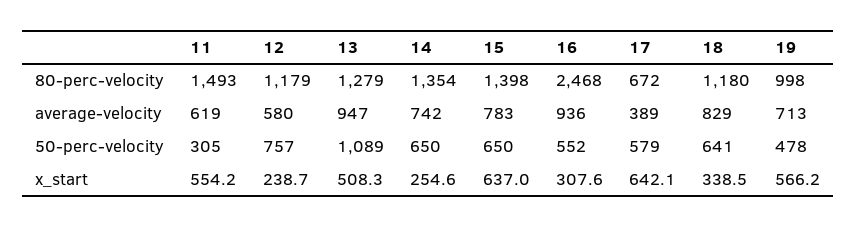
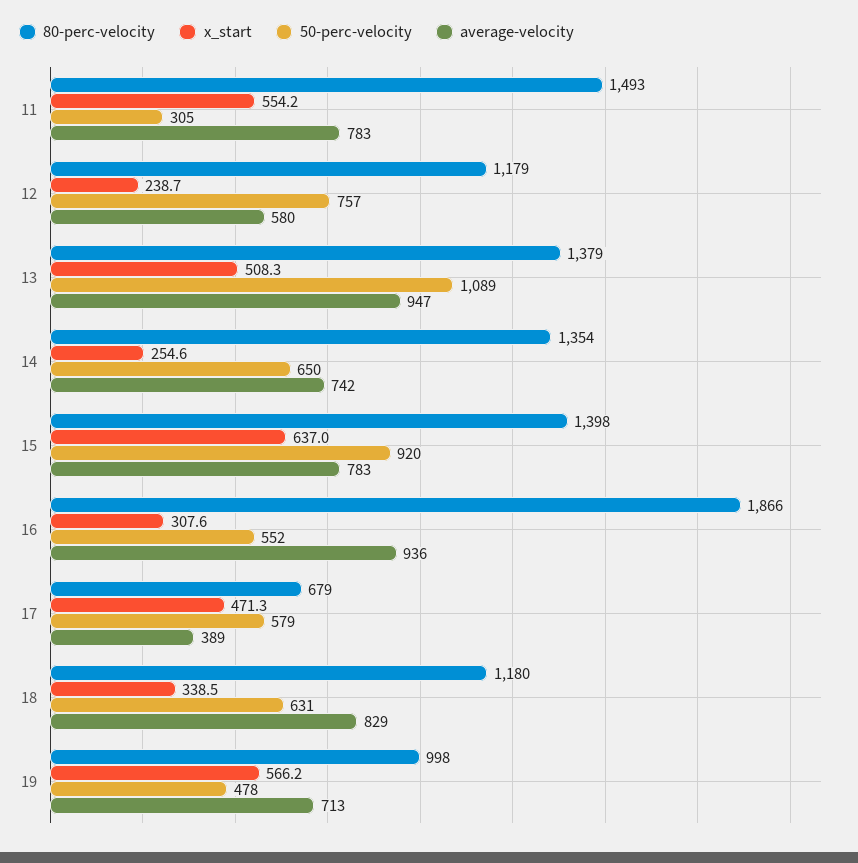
  {
    "80-perc-velocity": {
      "11": 1493,
      "12": 1179,
-     "13": 1279,
+     "13": 1379,
      "14": 1354,
      "15": 1398,
-     "16": 2468,
+     "16": 1866,
-     "17": 672,
+     "17": 679,
      "18": 1180,
      "19": 998
    },
    "average-velocity": {
-     "11": 619,
+     "11": 783,
      "12": 580,
      "13": 947,
      "14": 742,
      "15": 783,
      "16": 936,
      "17": 389,
      "18": 829,
      "19": 713
    },
    "50-perc-velocity": {
      "11": 305,
      "12": 757,
      "13": 1089,
      "14": 650,
-     "15": 650,
+     "15": 920,
      "16": 552,
      "17": 579,
-     "18": 641,
+     "18": 631,
      "19": 478
    },
    "x_start": {
      "11": 554.2,
      "12": 238.7,
      "13": 508.3,
      "14": 254.6,
      "15": 637,
      "16": 307.6,
-     "17": 642.1,
+     "17": 471.3,
      "18": 338.5,
      "19": 566.2
    }
  }

